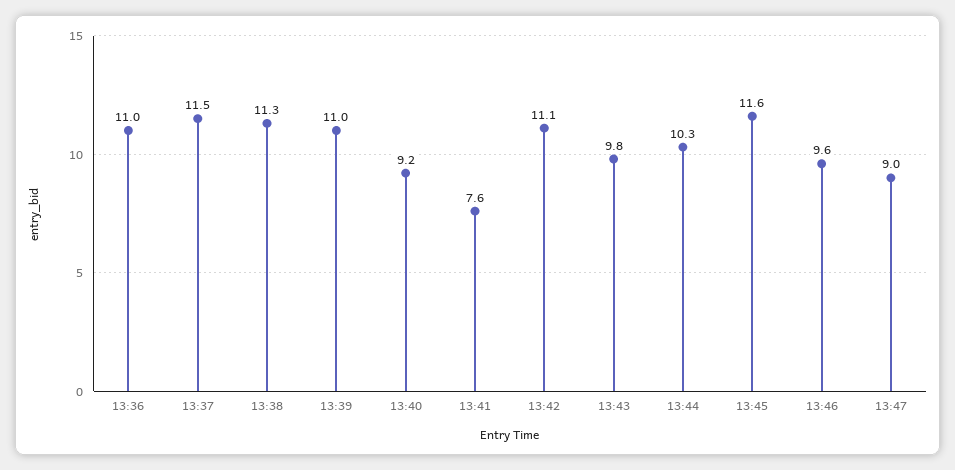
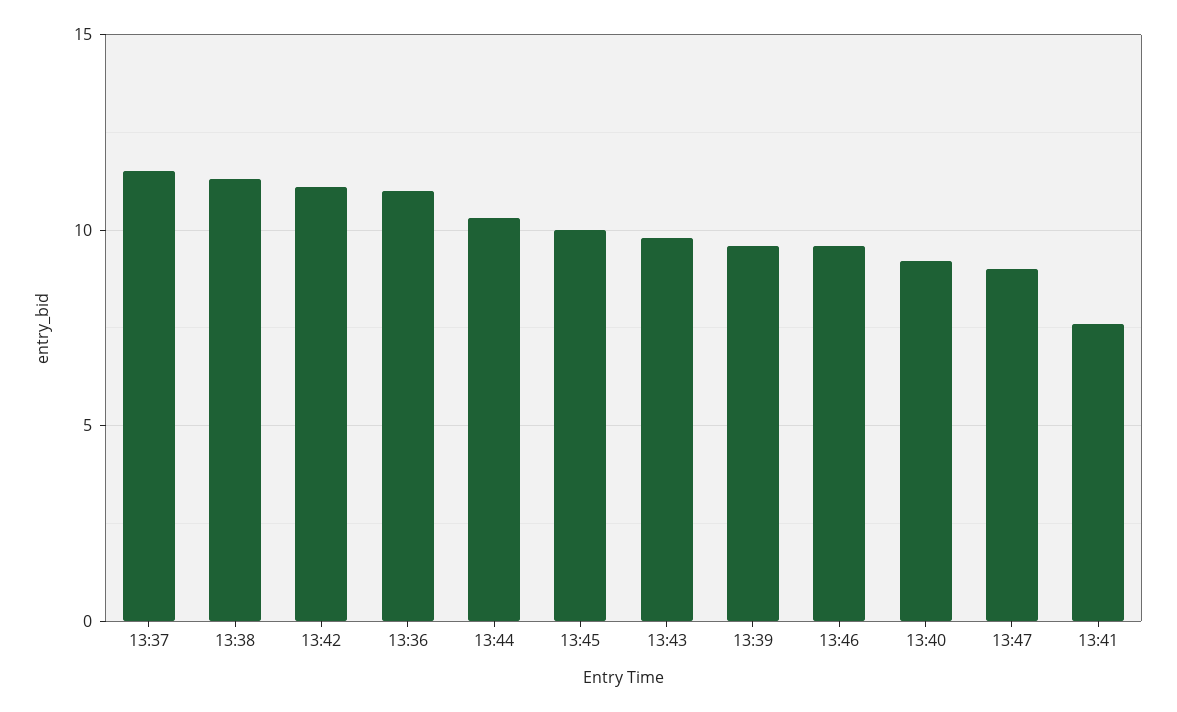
  {
    "13:36": 11,
    "13:37": 11.5,
    "13:38": 11.3,
-   "13:39": 11,
+   "13:39": 9.5,
    "13:40": 9.2,
    "13:41": 7.6,
    "13:42": 11.1,
    "13:43": 9.8,
    "13:44": 10.3,
-   "13:45": 11.6,
+   "13:45": 10,
    "13:46": 9.6,
    "13:47": 9
  }

